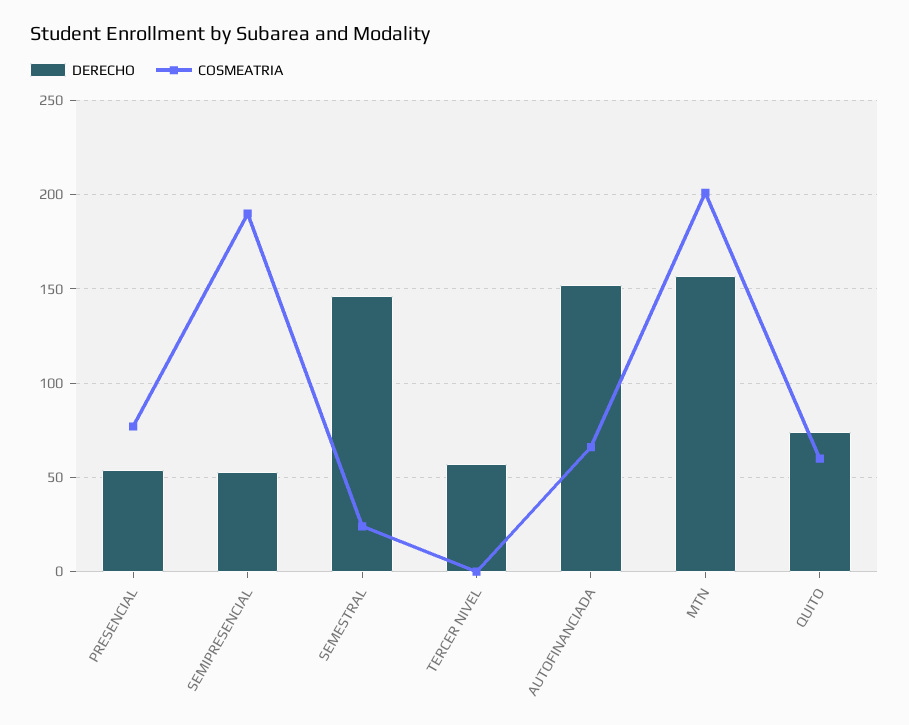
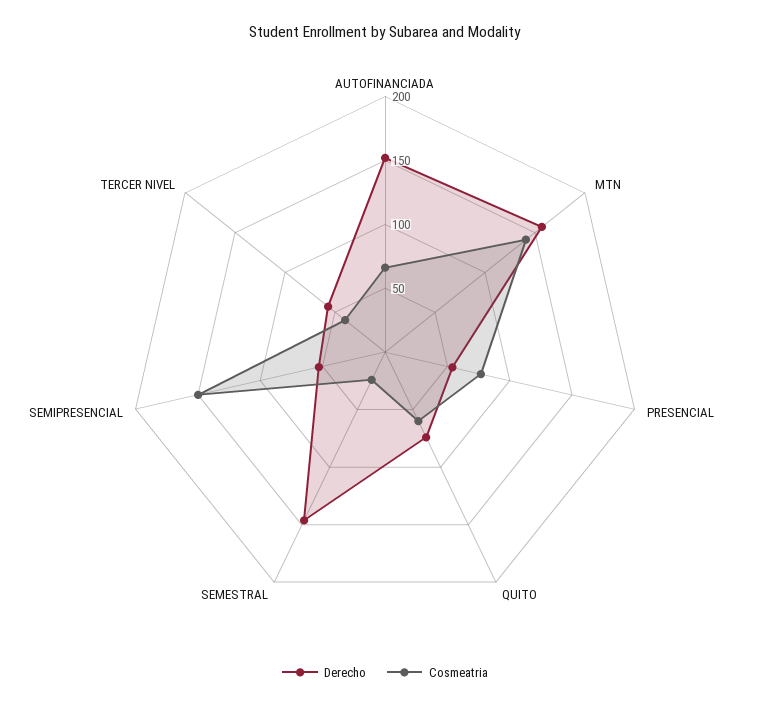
  {
    "DERECHO": {
      "PRESENCIAL": 55,
      "SEMIPRESENCIAL": 55,
      "SEMESTRAL": 145,
      "TERCER NIVEL": 55,
      "AUTOFINANCIADA": 150,
      "MTN": 155,
      "QUITO": 75
    },
    "COSMEATRIA": {
      "PRESENCIAL": 75,
-     "SEMIPRESENCIAL": 190,
+     "SEMIPRESENCIAL": 150,
      "SEMESTRAL": 25,
-     "TERCER NIVEL": 0,
+     "TERCER NIVEL": 40,
      "AUTOFINANCIADA": 65,
-     "MTN": 200,
+     "MTN": 140,
      "QUITO": 60
    }
  }

